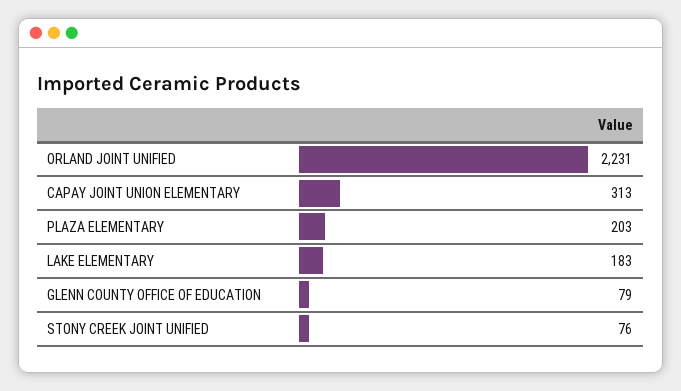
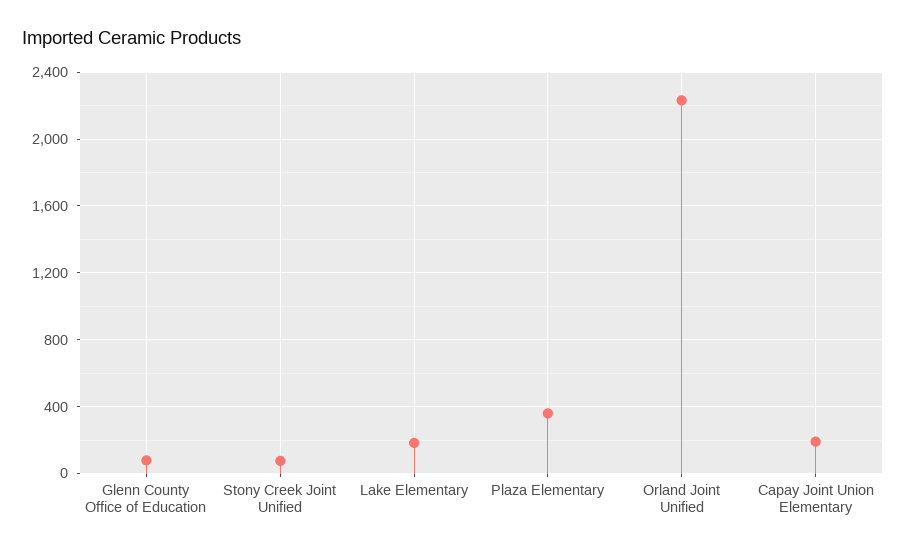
  {
    "ORLAND JOINT UNIFIED": 2231,
-   "CAPAY JOINT UNION ELEMENTARY": 313,
+   "CAPAY JOINT UNION ELEMENTARY": 200,
-   "PLAZA ELEMENTARY": 203,
+   "PLAZA ELEMENTARY": 350,
    "LAKE ELEMENTARY": 183,
    "GLENN COUNTY OFFICE OF EDUCATION": 79,
    "STONY CREEK JOINT UNIFIED": 76
  }

